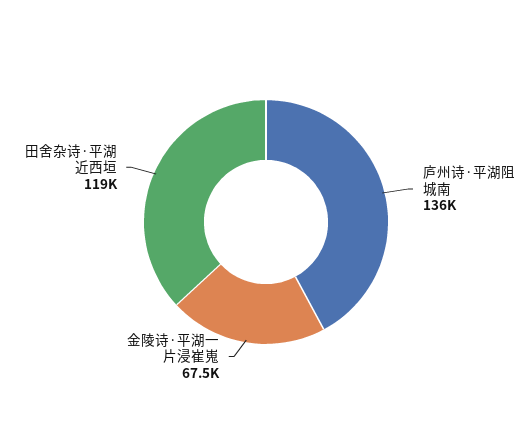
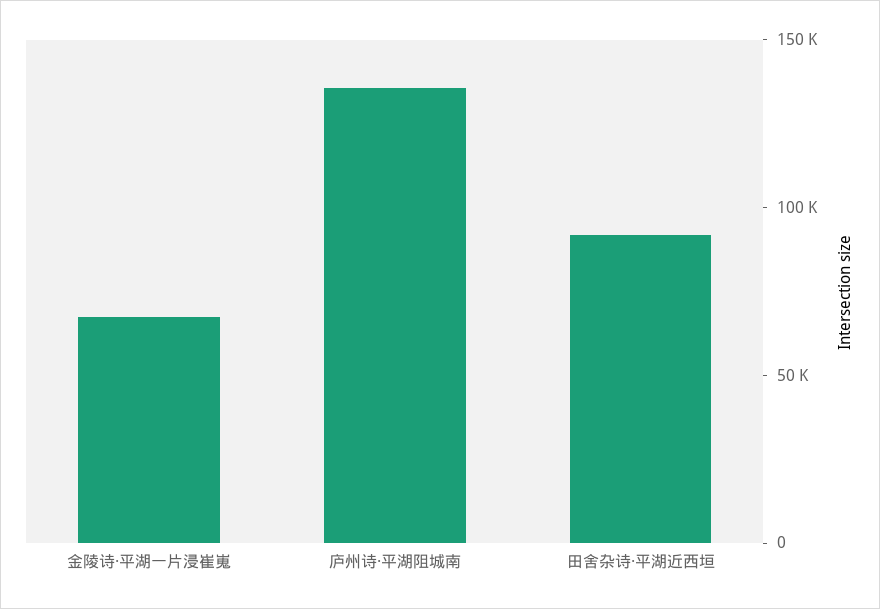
  {
    "庐州诗·平湖阻城南": 136000,
    "金陵诗·平湖一片浸崔嵬": 67500,
-   "田舍杂诗·平湖近西垣": 119000
+   "田舍杂诗·平湖近西垣": 90000
  }

